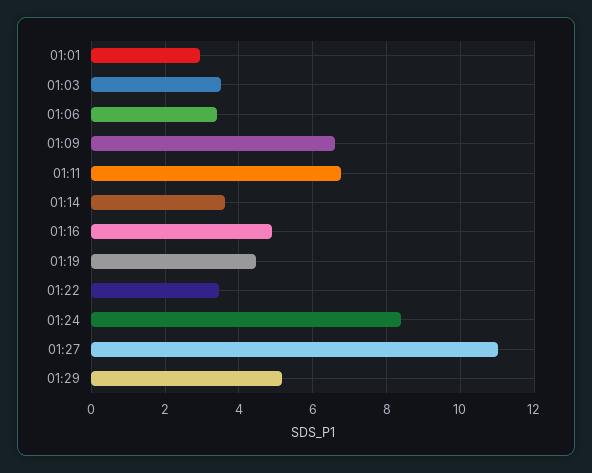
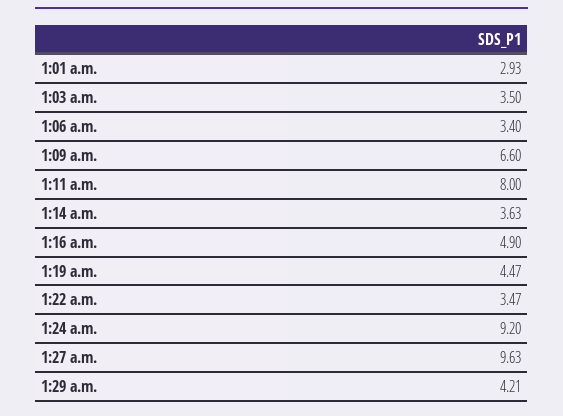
  {
    "01:01": 2.93,
    "01:03": 3.5,
    "01:06": 3.4,
    "01:09": 6.6,
-   "01:11": 6.8,
+   "01:11": 8,
    "01:14": 3.63,
    "01:16": 4.9,
    "01:19": 4.47,
    "01:22": 3.47,
-   "01:24": 8.4,
+   "01:24": 9.2,
-   "01:27": 11,
+   "01:27": 9.63,
-   "01:29": 5.2
+   "01:29": 4.21
  }

